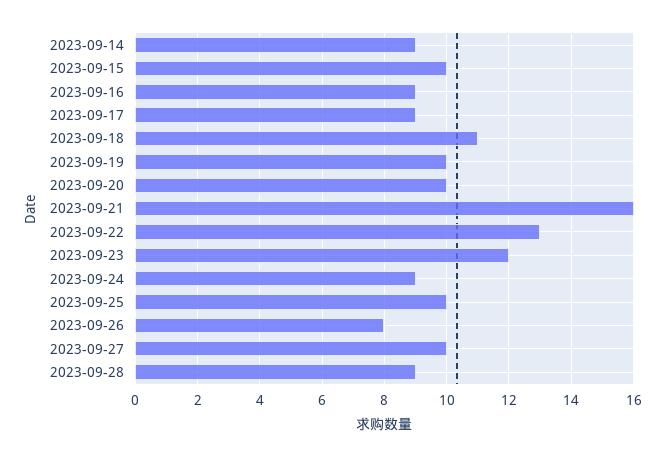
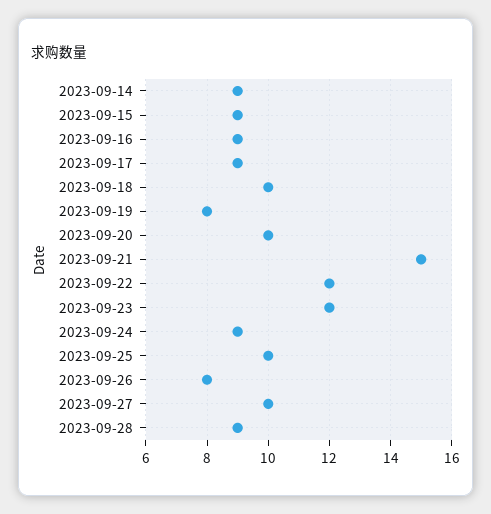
  {
    "2023-09-14": 9,
-   "2023-09-15": 10,
+   "2023-09-15": 9,
    "2023-09-16": 9,
    "2023-09-17": 9,
-   "2023-09-18": 11,
+   "2023-09-18": 10,
-   "2023-09-19": 10,
+   "2023-09-19": 8,
    "2023-09-20": 10,
-   "2023-09-21": 16,
+   "2023-09-21": 15,
-   "2023-09-22": 13,
+   "2023-09-22": 12,
    "2023-09-23": 12,
    "2023-09-24": 9,
    "2023-09-25": 10,
    "2023-09-26": 8,
    "2023-09-27": 10,
    "2023-09-28": 9
  }

